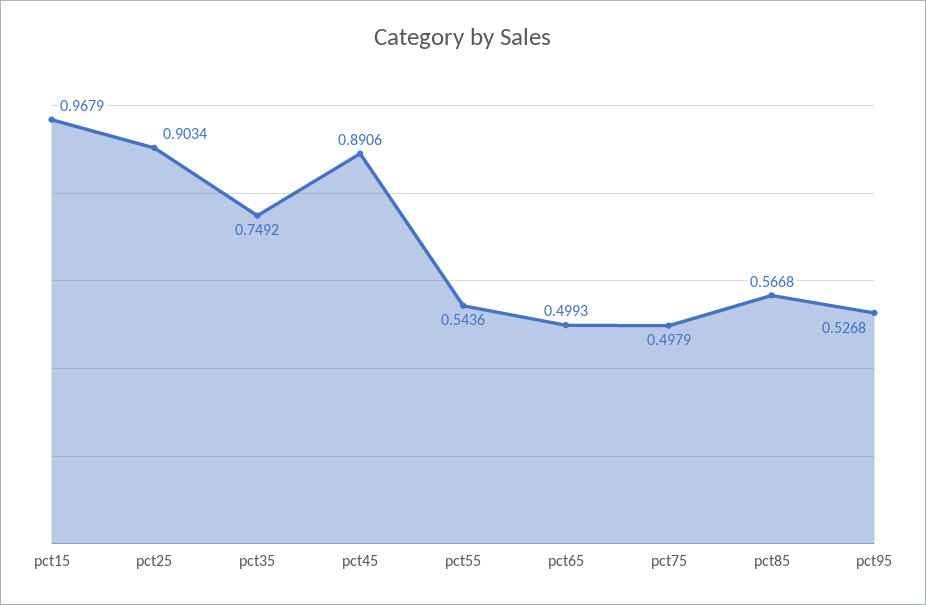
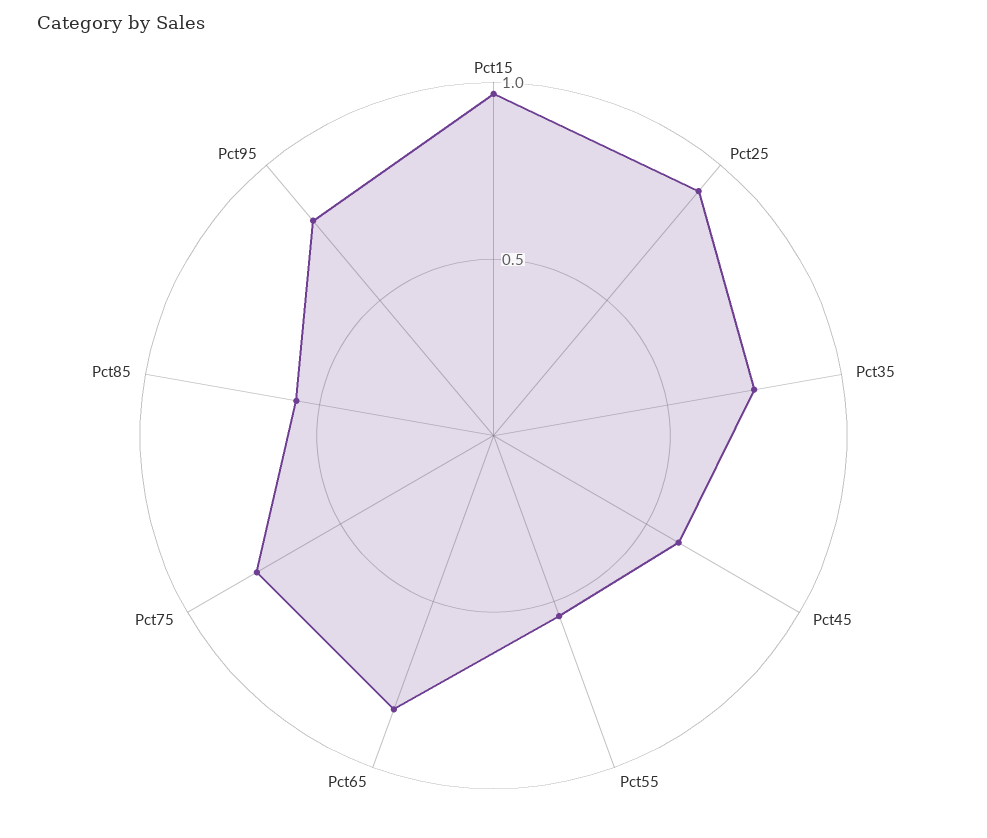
  {
    "pct15": 0.9679,
    "pct25": 0.9034,
    "pct35": 0.7492,
-   "pct45": 0.8906,
+   "pct45": 0.6,
    "pct55": 0.5436,
-   "pct65": 0.4993,
+   "pct65": 0.8,
-   "pct75": 0.4979,
+   "pct75": 0.8,
    "pct85": 0.5668,
-   "pct95": 0.5268
+   "pct95": 0.8
  }

